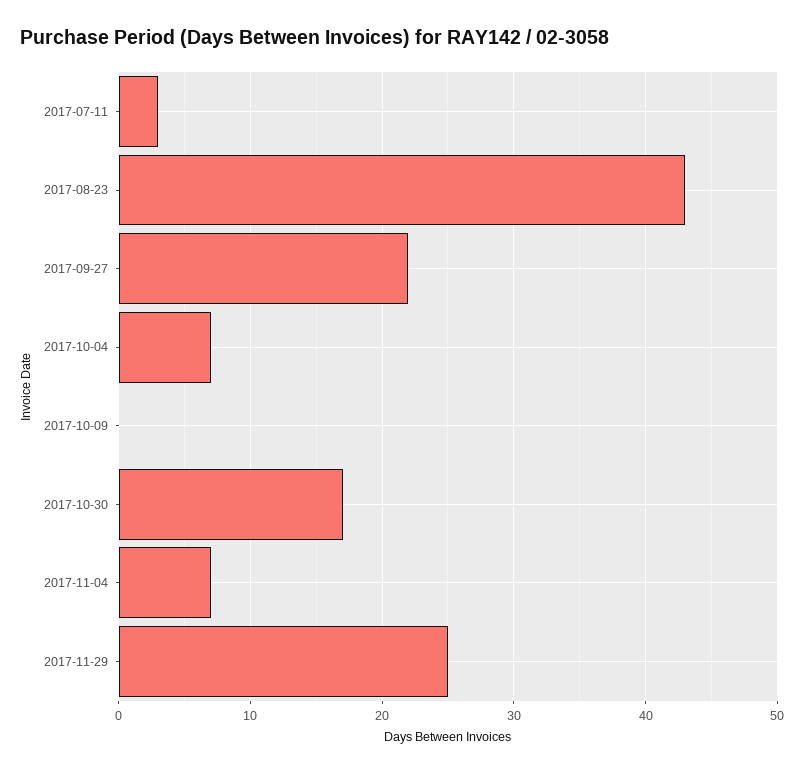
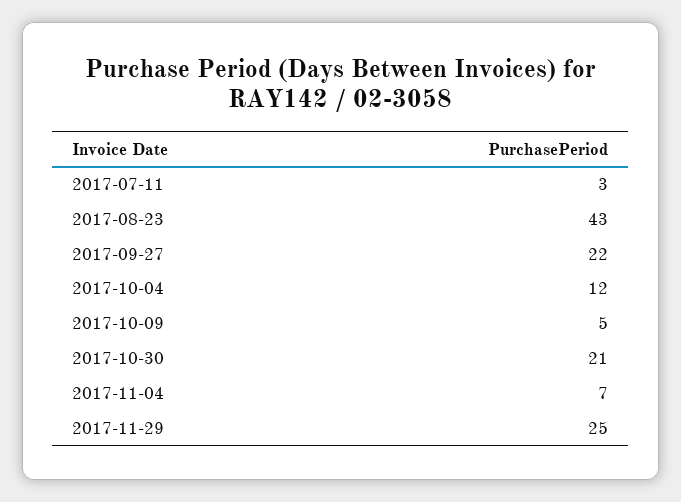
  {
    "2017-07-11": 3,
    "2017-08-23": 43,
    "2017-09-27": 22,
-   "2017-10-04": 7,
+   "2017-10-04": 12,
-   "2017-10-09": 0,
+   "2017-10-09": 5,
-   "2017-10-30": 17,
+   "2017-10-30": 21,
    "2017-11-04": 7,
    "2017-11-29": 25
  }

